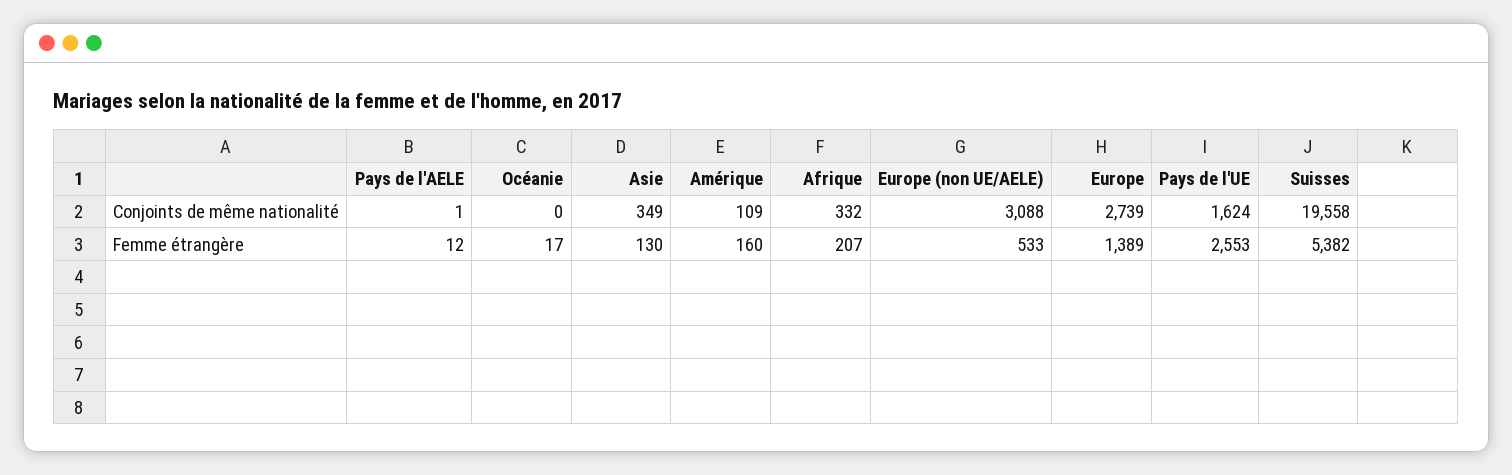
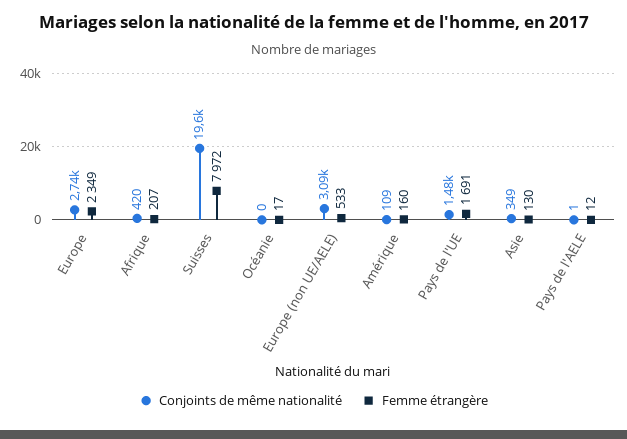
  {
    "Conjoints de même nationalité": {
      "Pays de l'AELE": 1,
      "Océanie": 0,
      "Asie": 349,
      "Amérique": 109,
-     "Afrique": 332,
+     "Afrique": 420,
      "Europe (non UE/AELE)": 3088,
      "Europe": 2739,
-     "Pays de l'UE": 1624,
+     "Pays de l'UE": 1480,
      "Suisses": 19558
    },
    "Femme étrangère": {
      "Pays de l'AELE": 12,
      "Océanie": 17,
      "Asie": 130,
      "Amérique": 160,
      "Afrique": 207,
      "Europe (non UE/AELE)": 533,
-     "Europe": 1389,
+     "Europe": 2349,
-     "Pays de l'UE": 2553,
+     "Pays de l'UE": 1691,
-     "Suisses": 5382
+     "Suisses": 7972
    }
  }

